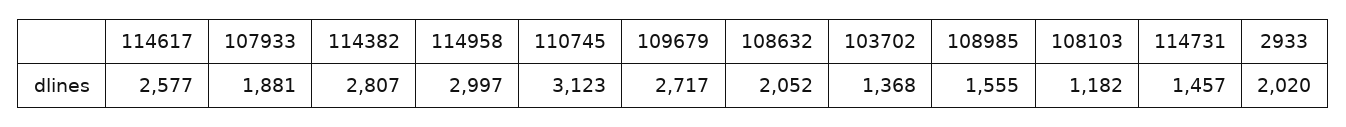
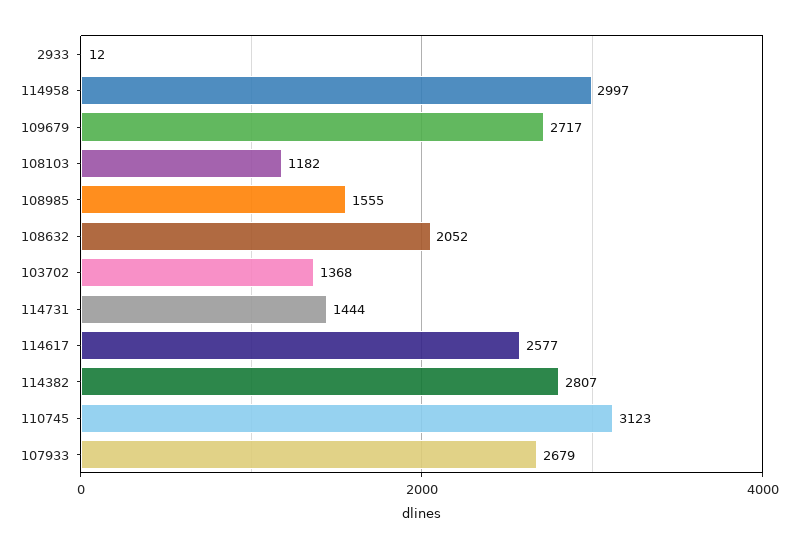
  {
    "114617": 2577,
-   "107933": 1881,
+   "107933": 2679,
    "114382": 2807,
    "114958": 2997,
    "110745": 3123,
    "109679": 2717,
    "108632": 2052,
    "103702": 1368,
    "108985": 1555,
    "108103": 1182,
-   "114731": 1457,
+   "114731": 1444,
-   "2933": 2020
+   "2933": 12
  }

